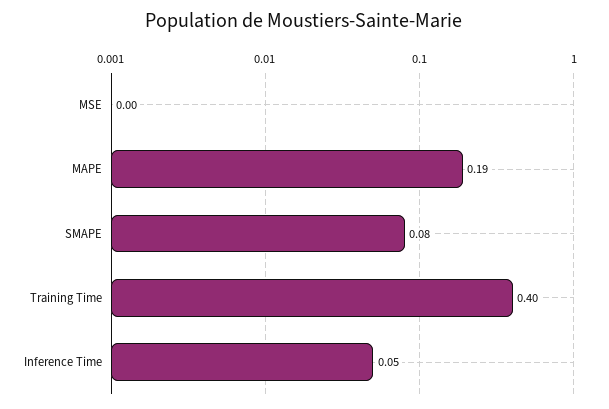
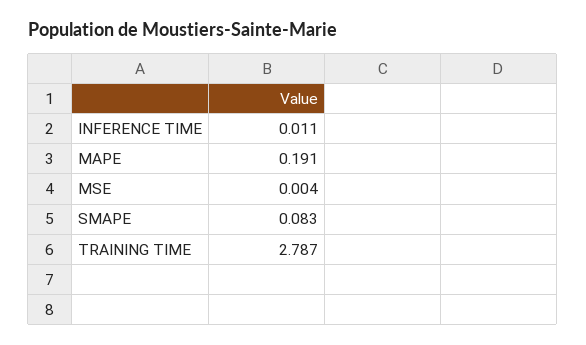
  {
    "MSE": 0.004,
    "MAPE": 0.191,
    "SMAPE": 0.083,
-   "Training Time": 0.4,
+   "Training Time": 2.787,
-   "Inference Time": 0.05
+   "Inference Time": 0.011
  }

